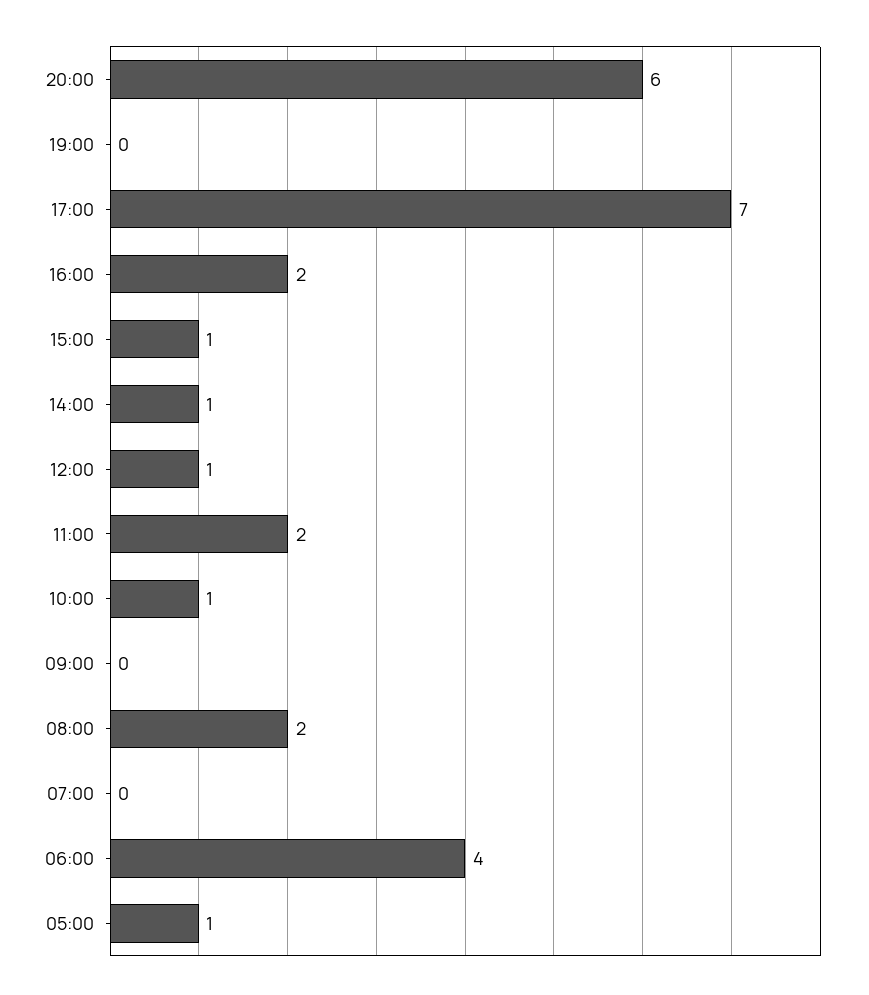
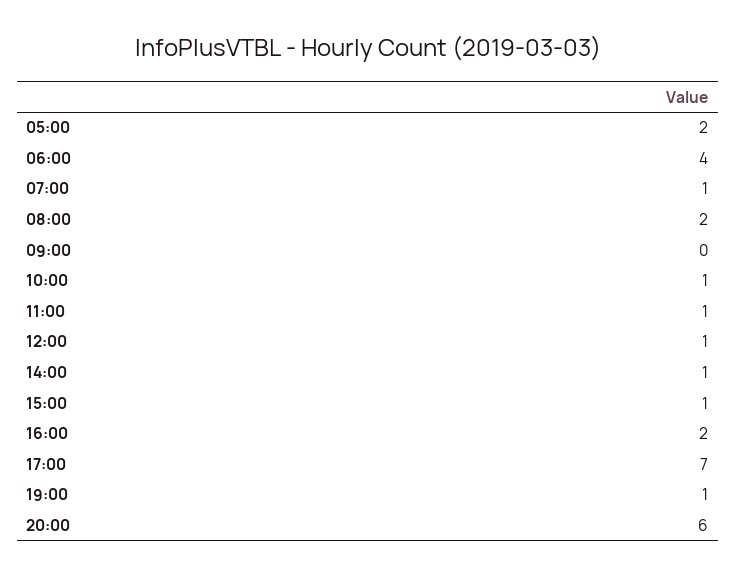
  {
    "20:00": 6,
-   "19:00": 0,
+   "19:00": 1,
    "17:00": 7,
    "16:00": 2,
    "15:00": 1,
    "14:00": 1,
    "12:00": 1,
-   "11:00": 2,
+   "11:00": 1,
    "10:00": 1,
    "09:00": 0,
    "08:00": 2,
-   "07:00": 0,
+   "07:00": 1,
    "06:00": 4,
-   "05:00": 1
+   "05:00": 2
  }

